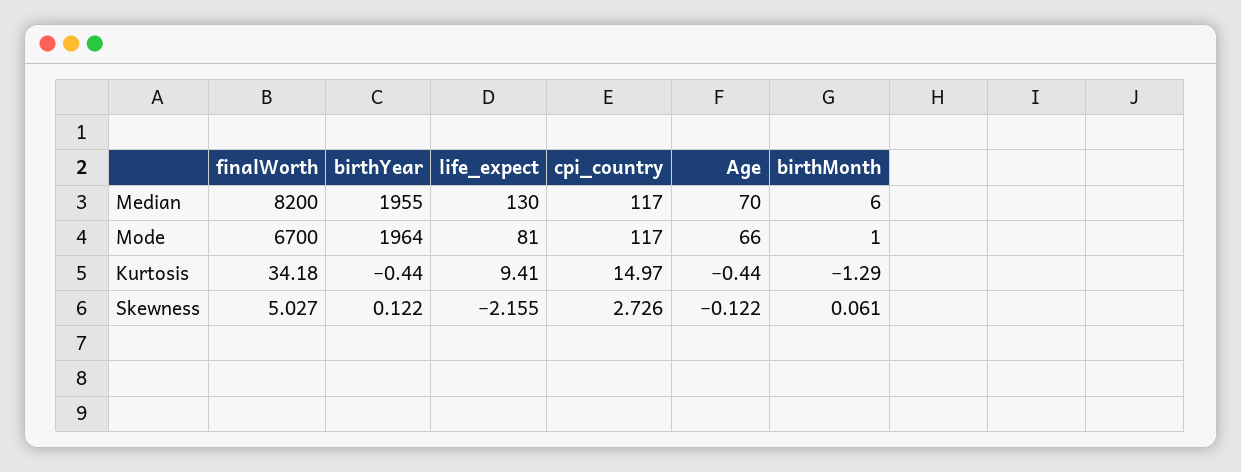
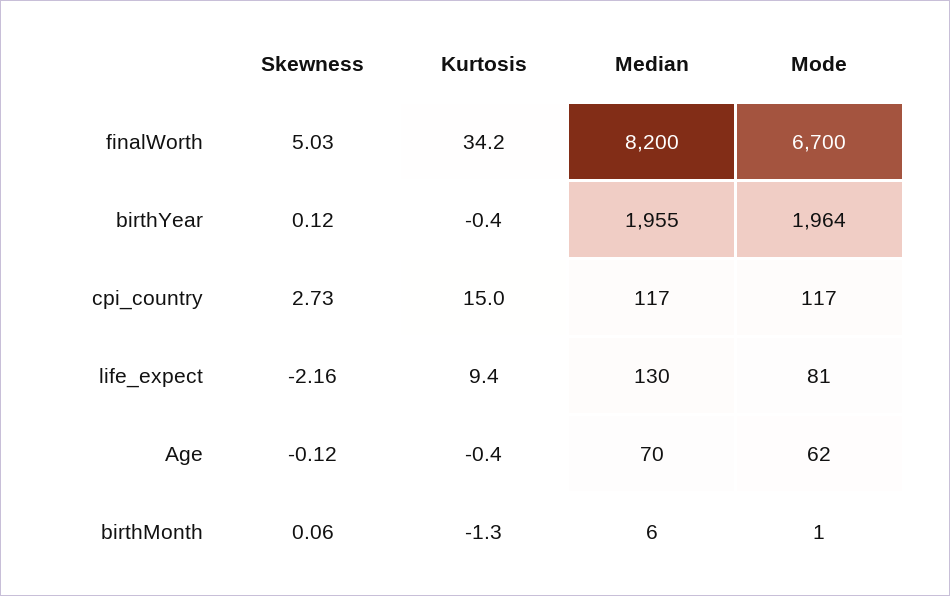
  {
    "finalWorth": {
      "Median": 8200,
      "Mode": 6700,
      "Kurtosis": 34.18,
      "Skewness": 5.027
    },
    "birthYear": {
      "Median": 1955,
      "Mode": 1964,
      "Kurtosis": -0.44,
      "Skewness": 0.122
    },
    "life_expect": {
      "Median": 130,
      "Mode": 81,
      "Kurtosis": 9.41,
      "Skewness": -2.155
    },
    "cpi_country": {
      "Median": 117,
      "Mode": 117,
      "Kurtosis": 14.97,
      "Skewness": 2.726
    },
    "Age": {
      "Median": 70,
-     "Mode": 66,
+     "Mode": 62,
      "Kurtosis": -0.44,
      "Skewness": -0.122
    },
    "birthMonth": {
      "Median": 6,
      "Mode": 1,
      "Kurtosis": -1.29,
      "Skewness": 0.061
    }
  }

